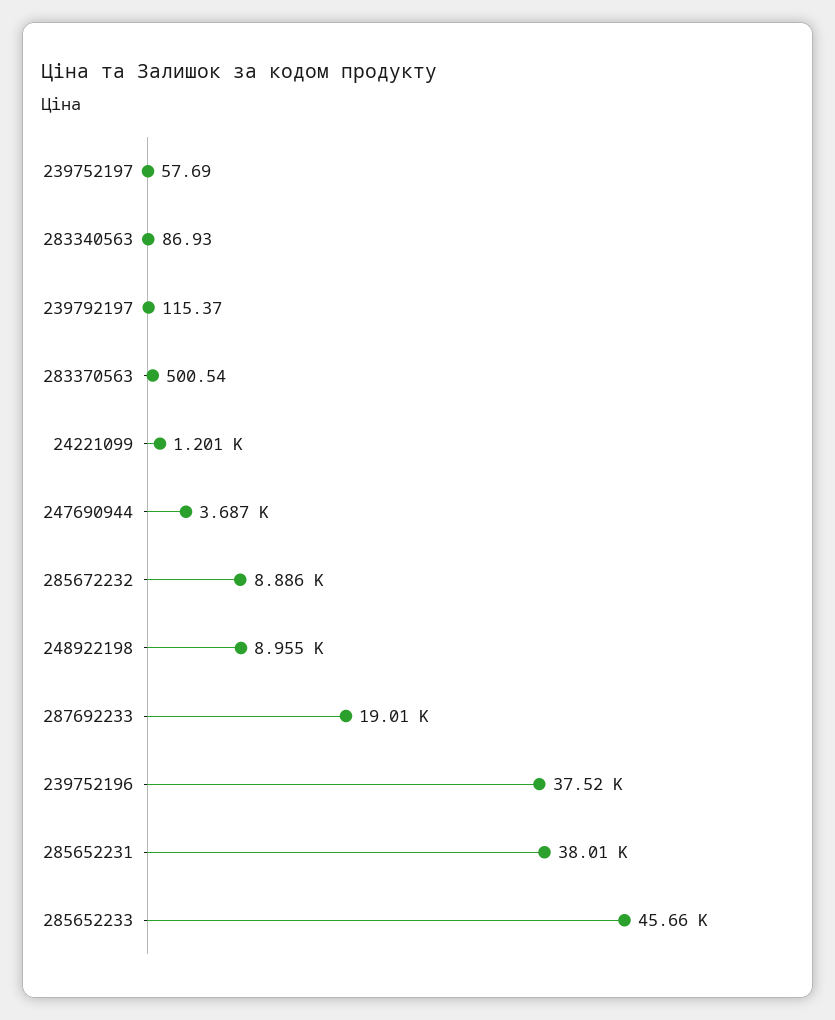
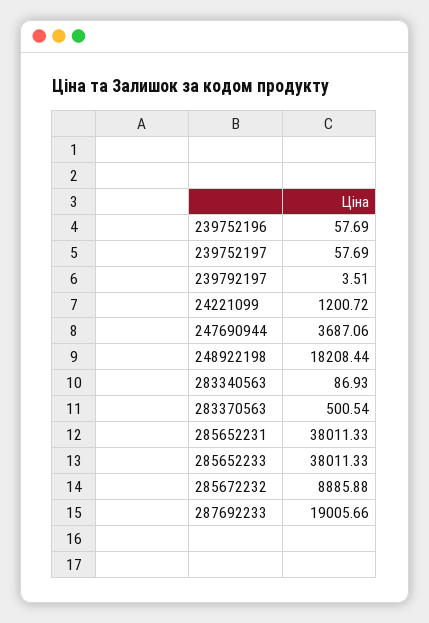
  {
    "239752197": 57.69,
    "283340563": 86.93,
-   "239792197": 115.37,
+   "239792197": 3.51,
    "283370563": 500.54,
    "24221099": 1200.72,
    "247690944": 3687.06,
    "285672232": 8885.88,
-   "248922198": 8955,
+   "248922198": 18208.44,
    "287692233": 19005.66,
-   "239752196": 37520,
+   "239752196": 57.69,
    "285652231": 38011.33,
-   "285652233": 45660
+   "285652233": 38011.33
  }

